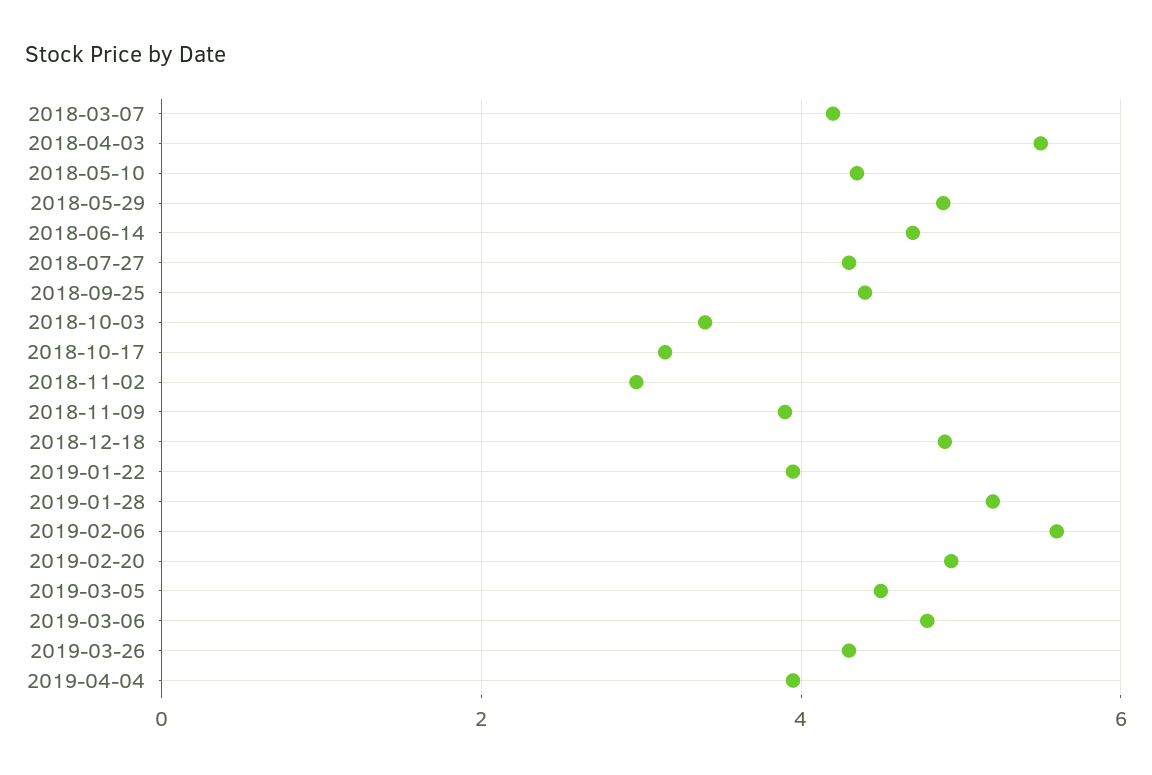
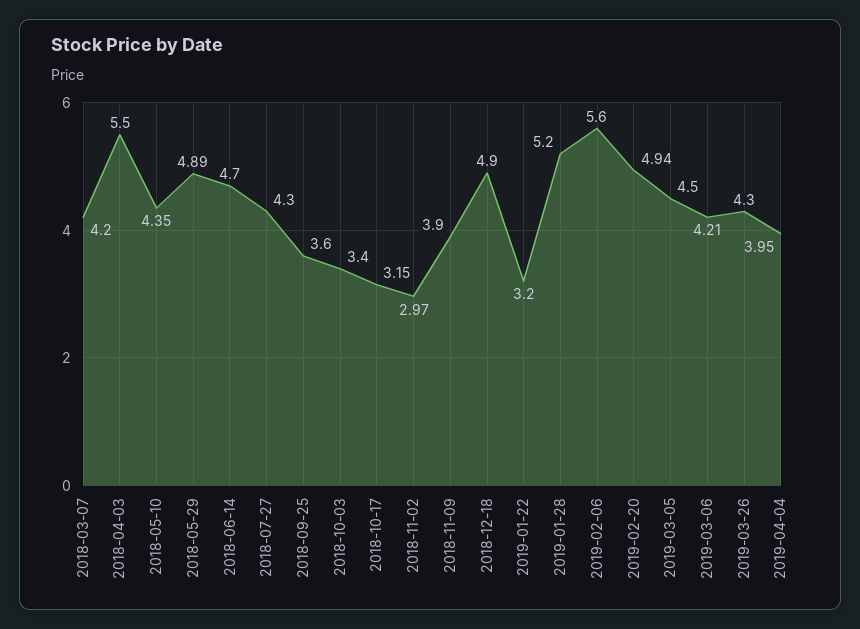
  {
    "2018-03-07": 4.2,
    "2018-04-03": 5.5,
    "2018-05-10": 4.35,
    "2018-05-29": 4.89,
    "2018-06-14": 4.7,
    "2018-07-27": 4.3,
-   "2018-09-25": 4.4,
+   "2018-09-25": 3.6,
    "2018-10-03": 3.4,
    "2018-10-17": 3.15,
    "2018-11-02": 2.97,
    "2018-11-09": 3.9,
    "2018-12-18": 4.9,
-   "2019-01-22": 4,
+   "2019-01-22": 3.2,
    "2019-01-28": 5.2,
    "2019-02-06": 5.6,
    "2019-02-20": 4.94,
    "2019-03-05": 4.5,
-   "2019-03-06": 4.8,
+   "2019-03-06": 4.21,
    "2019-03-26": 4.3,
    "2019-04-04": 3.95
  }

